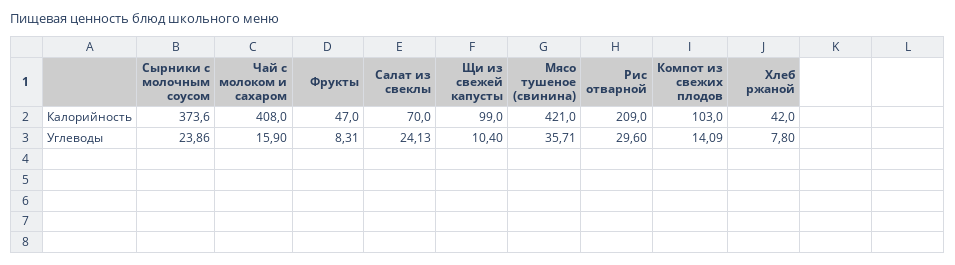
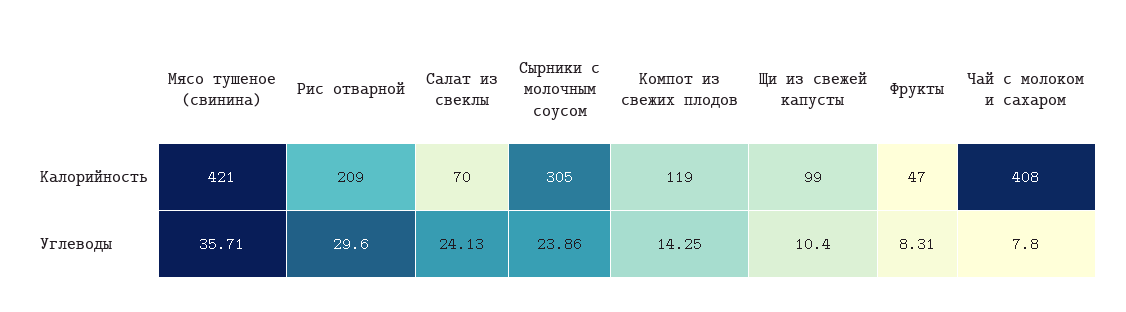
  {
    "Сырники с молочным соусом": {
-     "Калорийность": 373.6,
+     "Калорийность": 305,
      "Углеводы": 23.86
    },
    "Чай с молоком и сахаром": {
      "Калорийность": 408,
-     "Углеводы": 15.9
+     "Углеводы": 7.8
    },
    "Фрукты": {
      "Калорийность": 47,
      "Углеводы": 8.31
    },
    "Салат из свеклы": {
      "Калорийность": 70,
      "Углеводы": 24.13
    },
    "Щи из свежей капусты": {
      "Калорийность": 99,
      "Углеводы": 10.4
    },
    "Мясо тушеное (свинина)": {
      "Калорийность": 421,
      "Углеводы": 35.71
    },
    "Рис отварной": {
      "Калорийность": 209,
      "Углеводы": 29.6
    },
    "Компот из свежих плодов": {
-     "Калорийность": 103,
+     "Калорийность": 119,
-     "Углеводы": 14.09
+     "Углеводы": 14.25
-   },
+   }
-   "Хлеб ржаной": {
-     "Калорийность": 42,
-     "Углеводы": 7.8
-   }
  }

